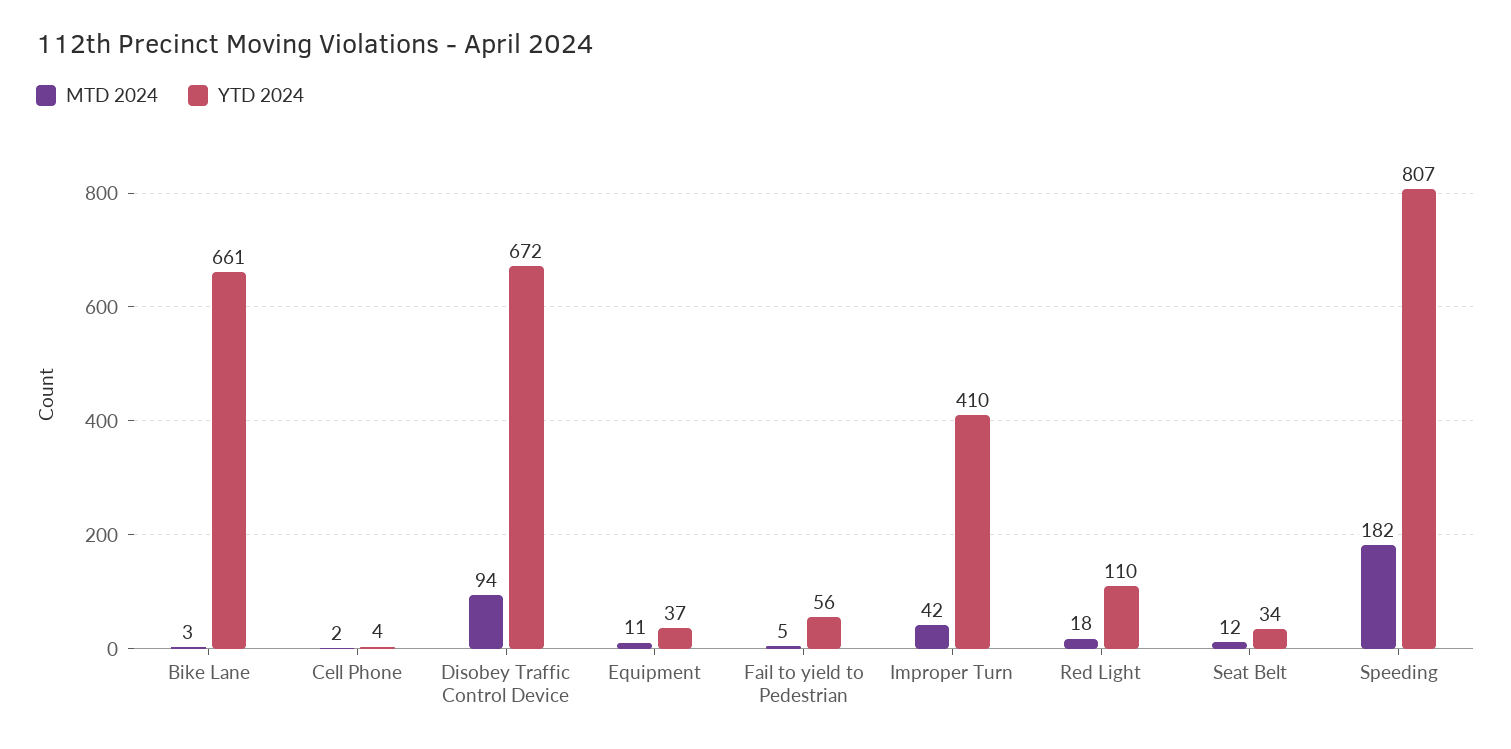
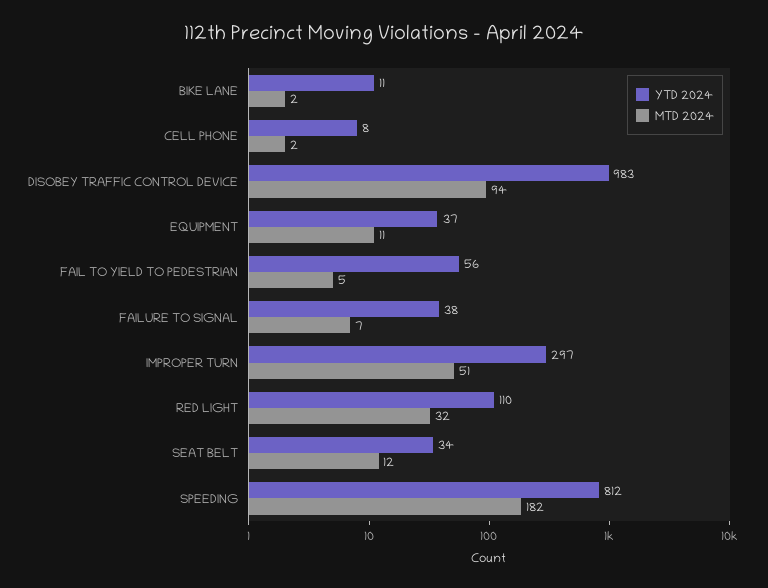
  {
    "MTD 2024": {
-     "Bike Lane": 3,
+     "Bike Lane": 2,
      "Cell Phone": 2,
      "Disobey Traffic Control Device": 94,
      "Equipment": 11,
      "Fail to yield to Pedestrian": 5,
-     "Improper Turn": 42,
+     "Improper Turn": 51,
-     "Red Light": 18,
+     "Red Light": 32,
      "Seat Belt": 12,
-     "Speeding": 182
+     "Speeding": 182,
+     "FAILURE TO SIGNAL": 7
    },
    "YTD 2024": {
-     "Bike Lane": 661,
+     "Bike Lane": 11,
-     "Cell Phone": 4,
+     "Cell Phone": 8,
-     "Disobey Traffic Control Device": 672,
+     "Disobey Traffic Control Device": 983,
      "Equipment": 37,
      "Fail to yield to Pedestrian": 56,
-     "Improper Turn": 410,
+     "Improper Turn": 297,
      "Red Light": 110,
      "Seat Belt": 34,
-     "Speeding": 807
+     "Speeding": 812,
+     "FAILURE TO SIGNAL": 38
    }
  }

